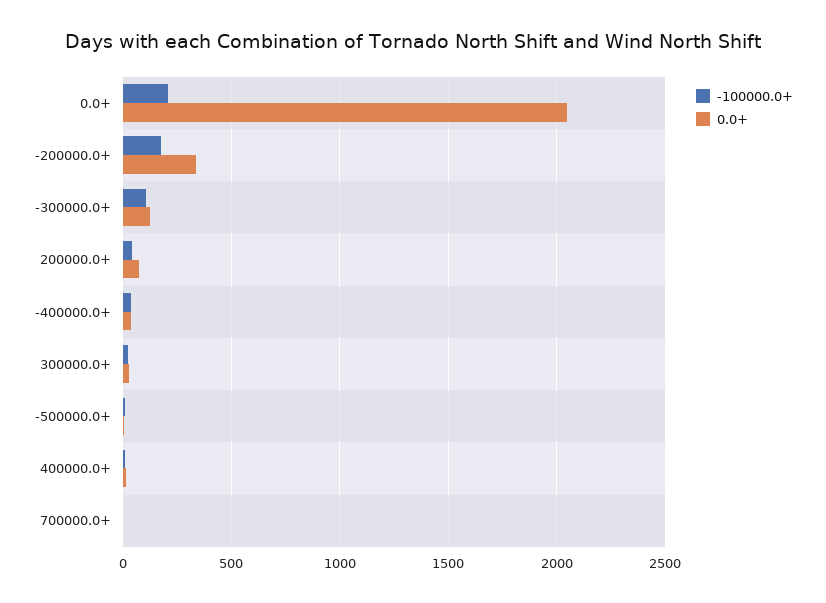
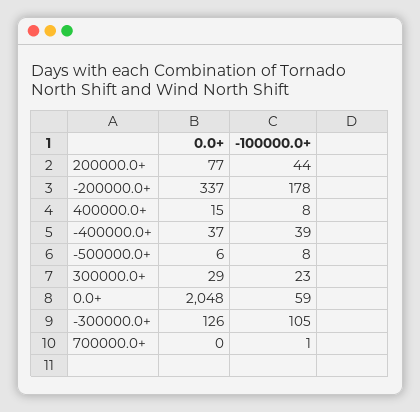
  {
    "-100000.0+": {
-     "0.0+": 200,
+     "0.0+": 59,
      "-200000.0+": 178,
      "-300000.0+": 105,
      "200000.0+": 44,
      "-400000.0+": 39,
      "300000.0+": 23,
      "-500000.0+": 8,
      "400000.0+": 8,
      "700000.0+": 1
    },
    "0.0+": {
      "0.0+": 2048,
      "-200000.0+": 337,
      "-300000.0+": 126,
      "200000.0+": 77,
      "-400000.0+": 37,
      "300000.0+": 29,
      "-500000.0+": 6,
      "400000.0+": 15,
      "700000.0+": 0
    }
  }

